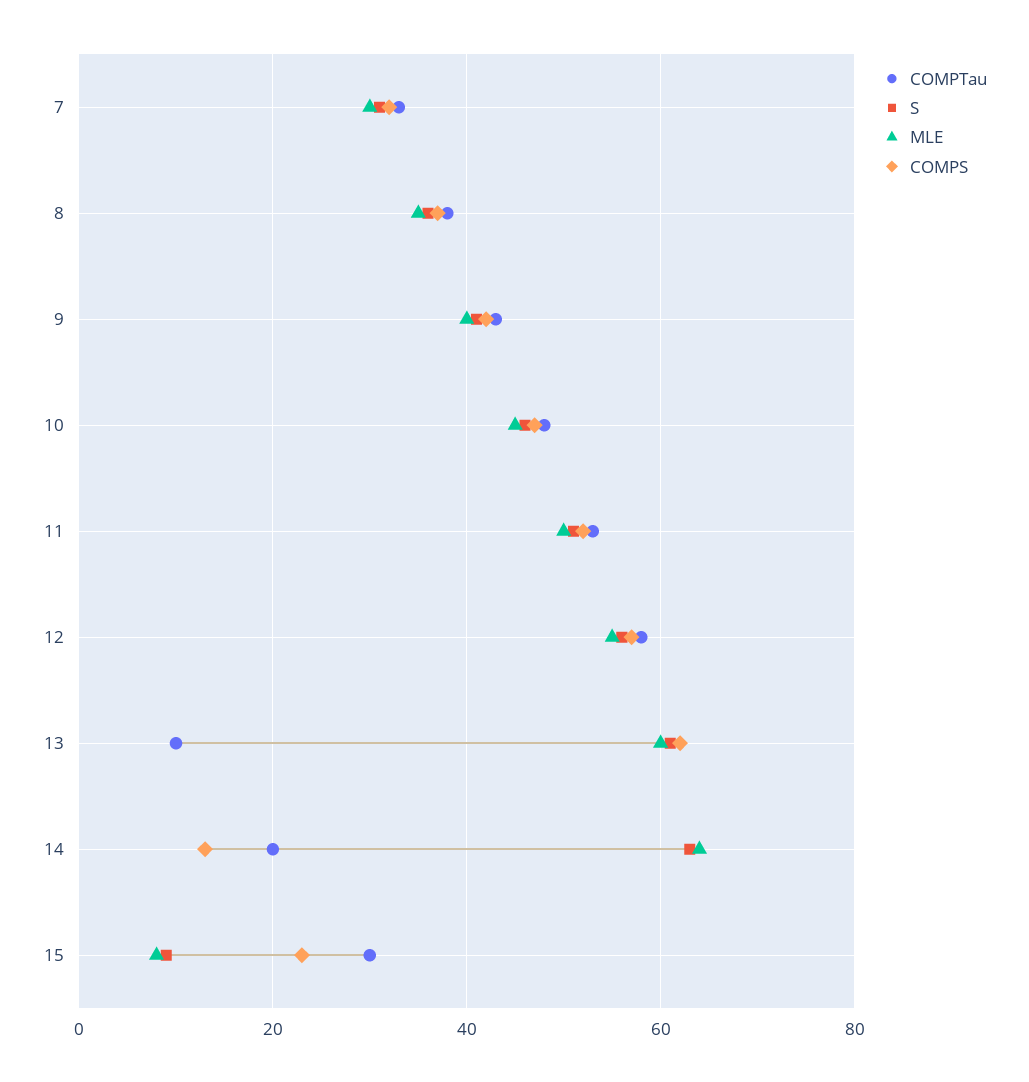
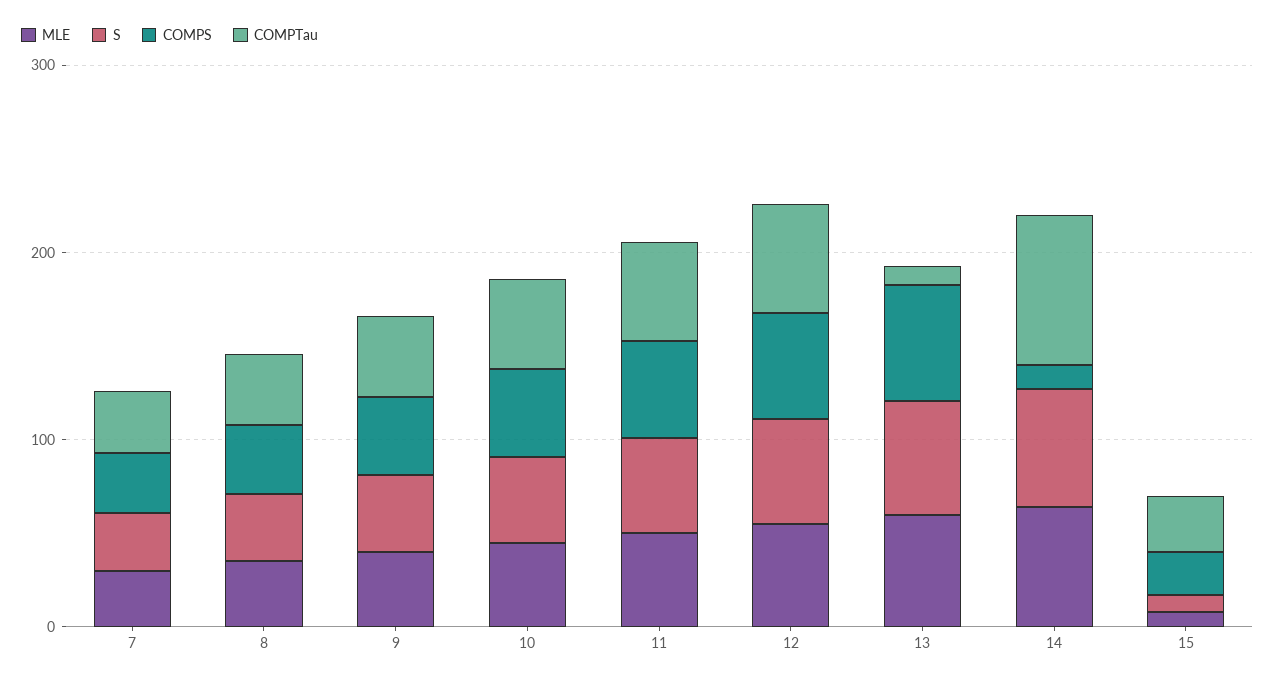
  {
    "COMPTau": {
      "7": 35,
      "8": 40,
      "9": 45,
      "10": 50,
      "11": 55,
      "12": 60,
      "13": 10,
-     "14": 20,
+     "14": 80,
      "15": 30
    },
    "S": {
      "7": 30,
      "8": 35,
      "9": 40,
      "10": 45,
      "11": 50,
      "12": 55,
      "13": 60,
      "14": 65,
      "15": 10
    },
    "MLE": {
      "7": 30,
      "8": 35,
      "9": 40,
      "10": 45,
      "11": 50,
      "12": 55,
      "13": 60,
      "14": 65,
      "15": 10
    },
    "COMPS": {
      "7": 30,
      "8": 35,
      "9": 40,
      "10": 45,
      "11": 50,
      "12": 55,
      "13": 60,
      "14": 15,
      "15": 25
    }
  }

